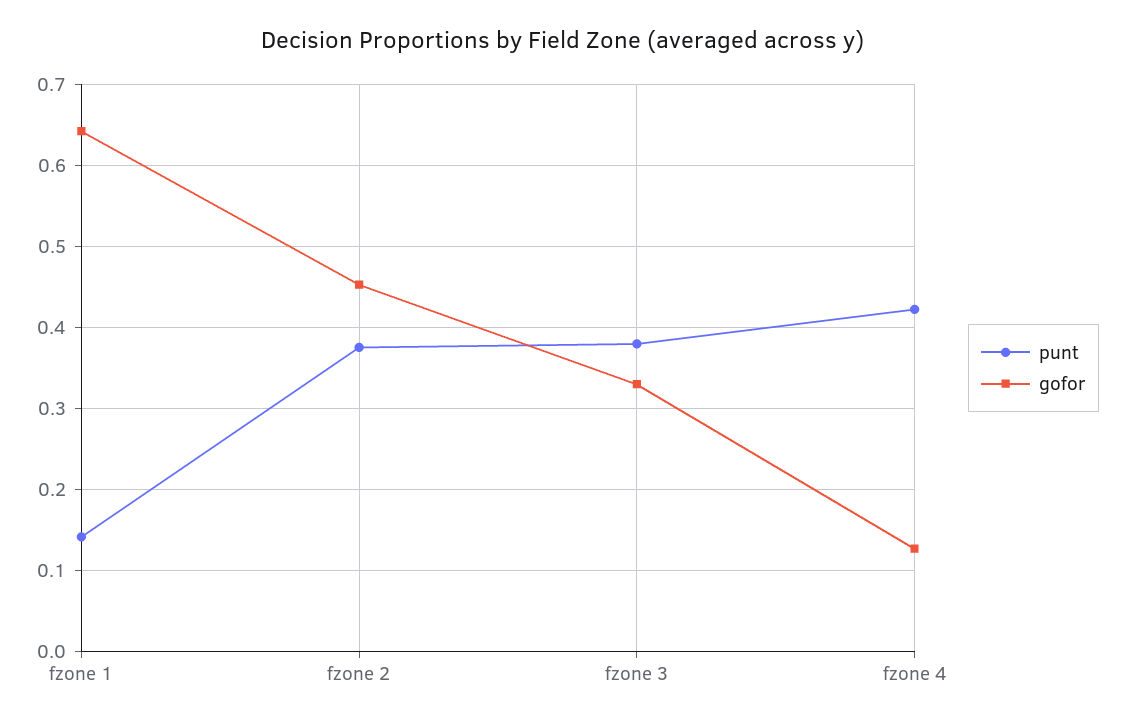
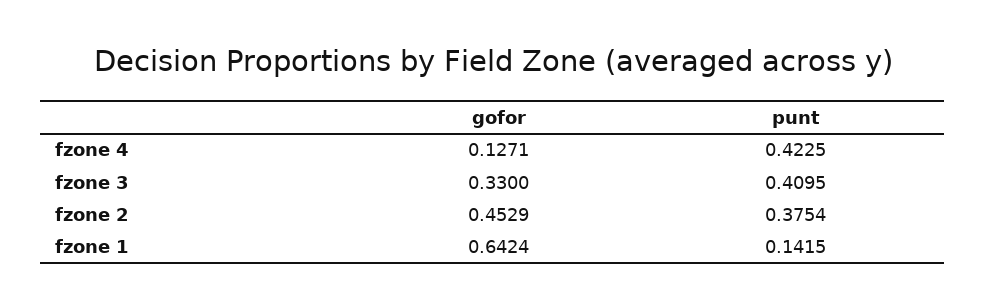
  {
    "punt": {
      "fzone 1": 0.1415,
      "fzone 2": 0.3754,
-     "fzone 3": 0.38,
+     "fzone 3": 0.4095,
      "fzone 4": 0.4225
    },
    "gofor": {
      "fzone 1": 0.6424,
      "fzone 2": 0.4529,
      "fzone 3": 0.33,
      "fzone 4": 0.1271
    }
  }

